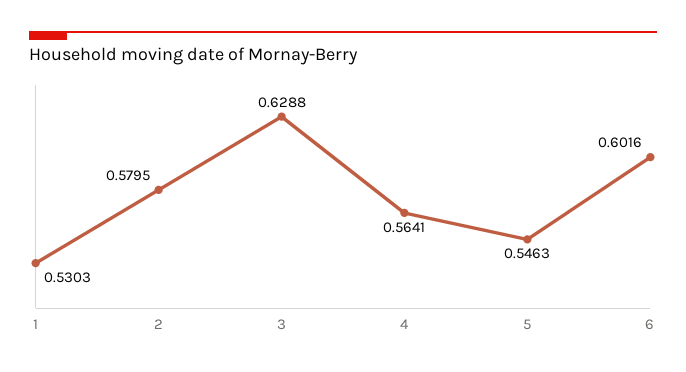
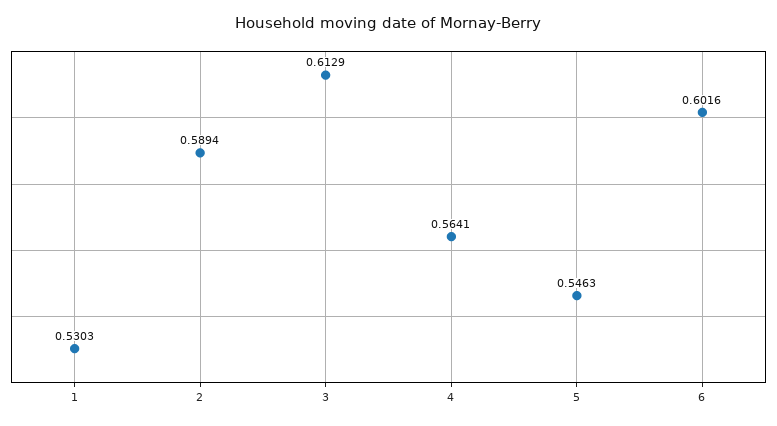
  {
    "1": 0.5303,
-   "2": 0.5795,
+   "2": 0.5894,
-   "3": 0.6288,
+   "3": 0.6129,
    "4": 0.5641,
    "5": 0.5463,
    "6": 0.6016
  }

